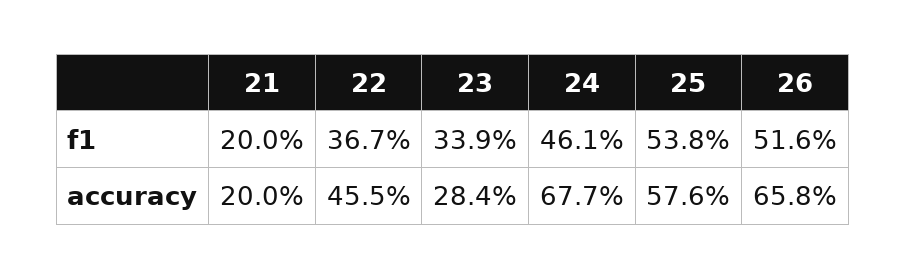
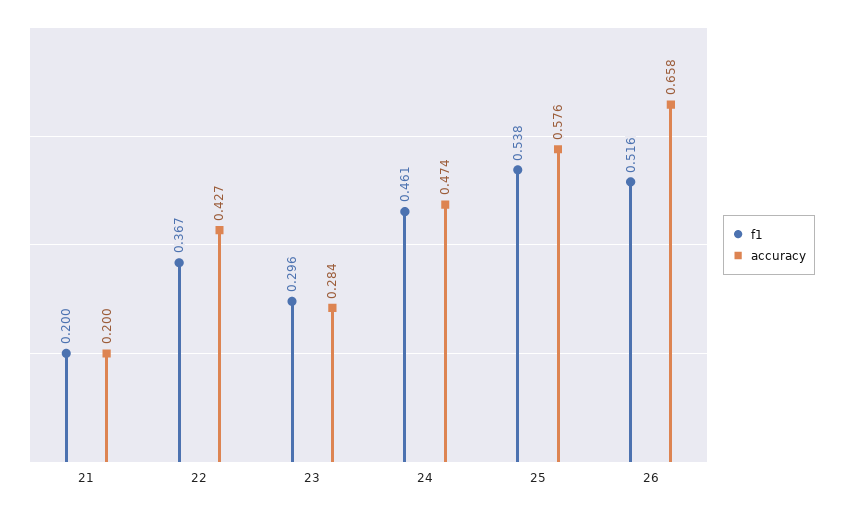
  {
    "f1": {
      "21": 0.2,
      "22": 0.367,
-     "23": 0.339,
+     "23": 0.296,
      "24": 0.461,
      "25": 0.538,
      "26": 0.516
    },
    "accuracy": {
      "21": 0.2,
-     "22": 0.455,
+     "22": 0.427,
      "23": 0.284,
-     "24": 0.677,
+     "24": 0.474,
      "25": 0.576,
      "26": 0.658
    }
  }

